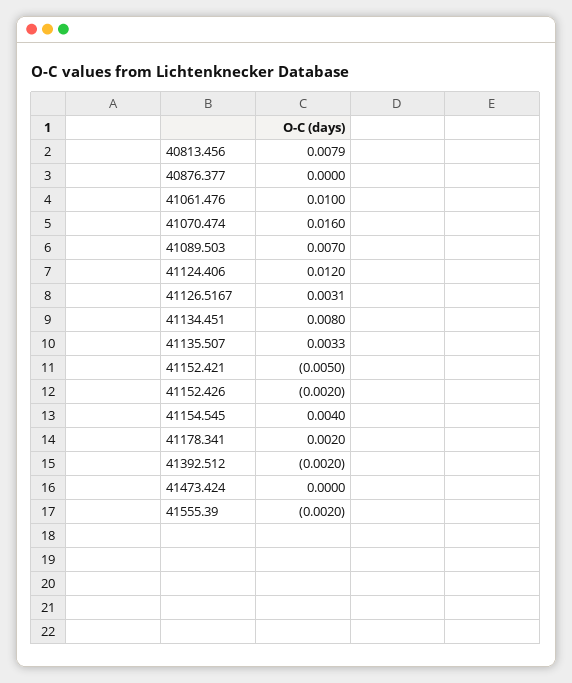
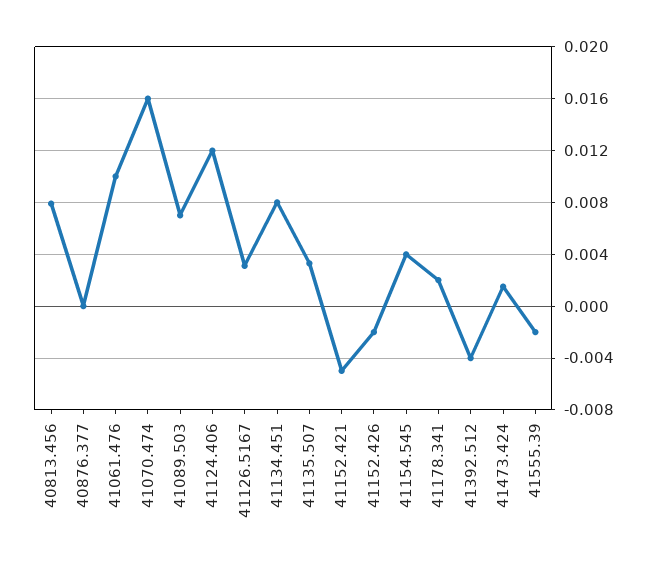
  {
    "40813.456": 0.0079,
    "40876.377": 0,
    "41061.476": 0.01,
    "41070.474": 0.016,
    "41089.503": 0.007,
    "41124.406": 0.012,
    "41126.5167": 0.0031,
    "41134.451": 0.008,
    "41135.507": 0.0033,
    "41152.421": -0.005,
    "41152.426": -0.002,
    "41154.545": 0.004,
    "41178.341": 0.002,
-   "41392.512": -0.002,
+   "41392.512": -0.004,
-   "41473.424": 0,
+   "41473.424": 0.0015,
    "41555.39": -0.002
  }

